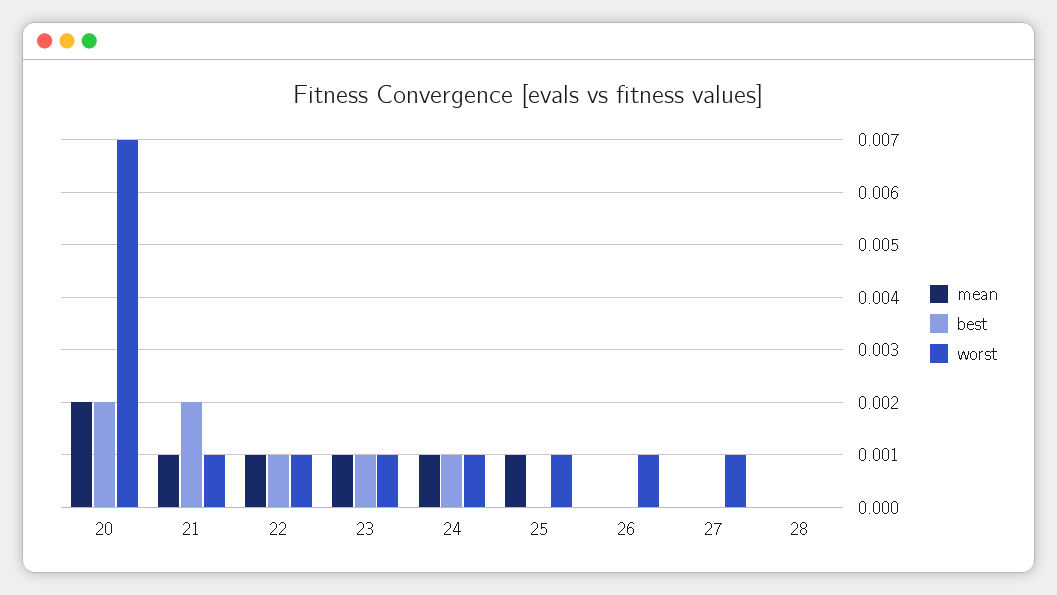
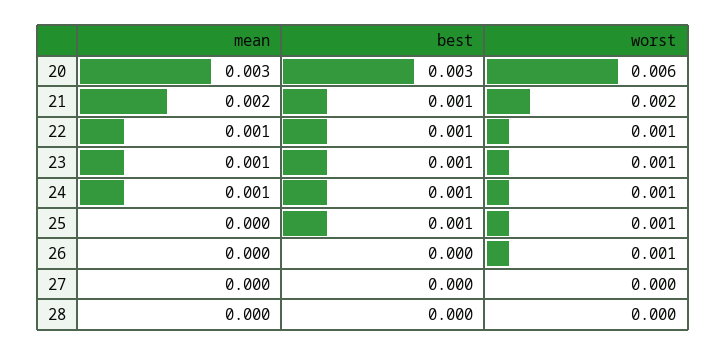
  {
    "mean": {
-     "20": 0.002,
+     "20": 0.003,
-     "21": 0.001,
+     "21": 0.002,
      "22": 0.001,
      "23": 0.001,
      "24": 0.001,
-     "25": 0.001,
+     "25": 0,
      "26": 0,
      "27": 0,
      "28": 0
    },
    "best": {
-     "20": 0.002,
+     "20": 0.003,
-     "21": 0.002,
+     "21": 0.001,
      "22": 0.001,
      "23": 0.001,
      "24": 0.001,
-     "25": 0,
+     "25": 0.001,
      "26": 0,
      "27": 0,
      "28": 0
    },
    "worst": {
-     "20": 0.007,
+     "20": 0.006,
-     "21": 0.001,
+     "21": 0.002,
      "22": 0.001,
      "23": 0.001,
      "24": 0.001,
      "25": 0.001,
      "26": 0.001,
-     "27": 0.001,
+     "27": 0,
      "28": 0
    }
  }

